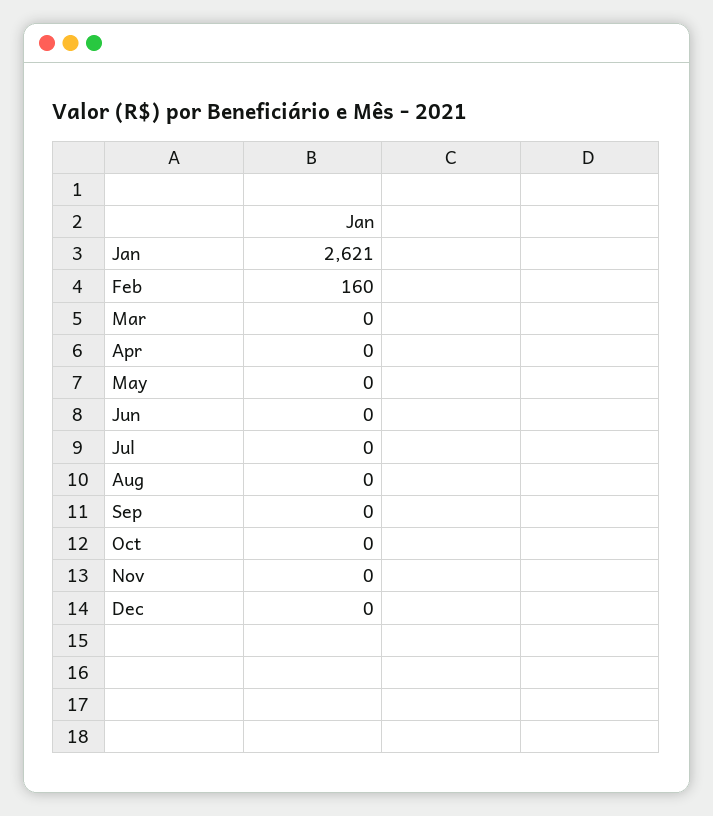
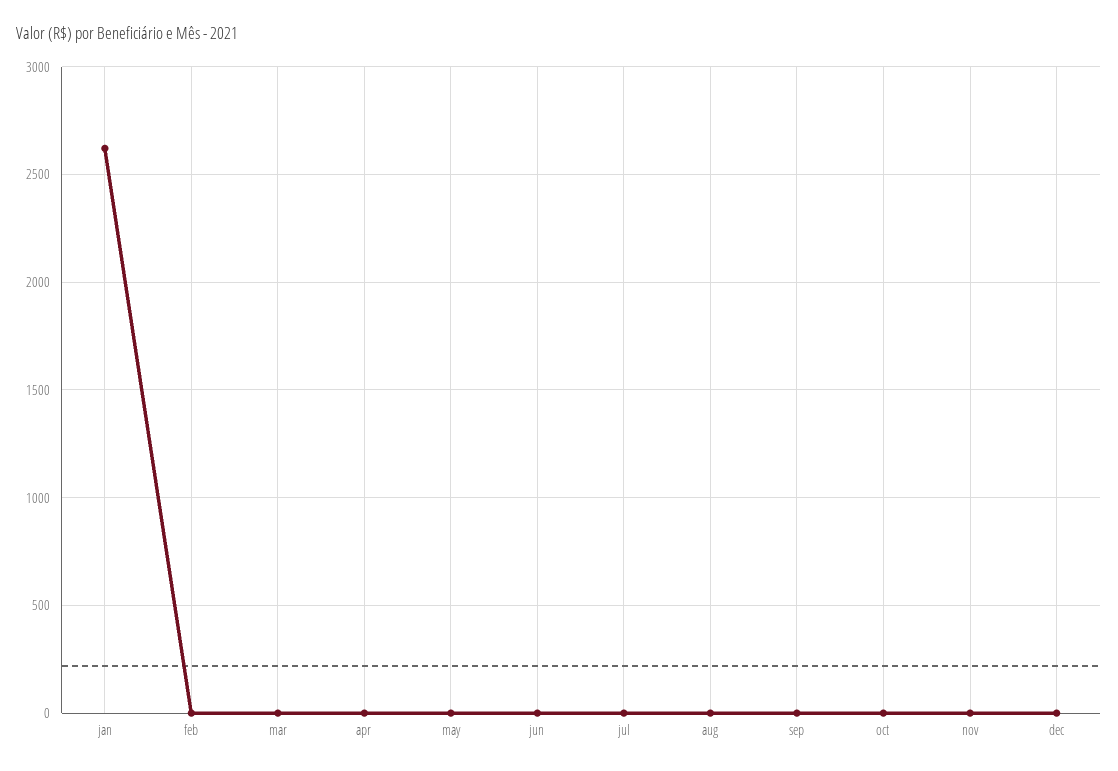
  {
    "Jan": 2621,
-   "Feb": 160,
+   "Feb": 0,
    "Mar": 0,
    "Apr": 0,
    "May": 0,
    "Jun": 0,
    "Jul": 0,
    "Aug": 0,
    "Sep": 0,
    "Oct": 0,
    "Nov": 0,
    "Dec": 0
  }

